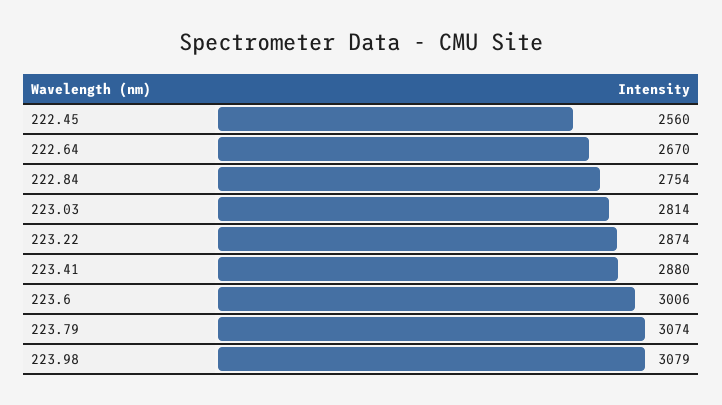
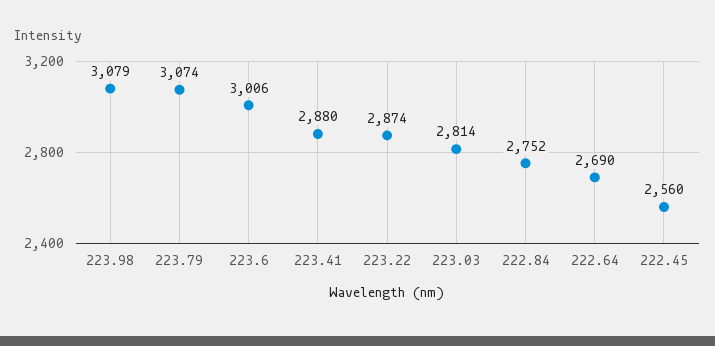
  {
    "222.45": 2560,
-   "222.64": 2670,
+   "222.64": 2690,
-   "222.84": 2754,
+   "222.84": 2752,
    "223.03": 2814,
    "223.22": 2874,
    "223.41": 2880,
    "223.6": 3006,
    "223.79": 3074,
    "223.98": 3079
  }

